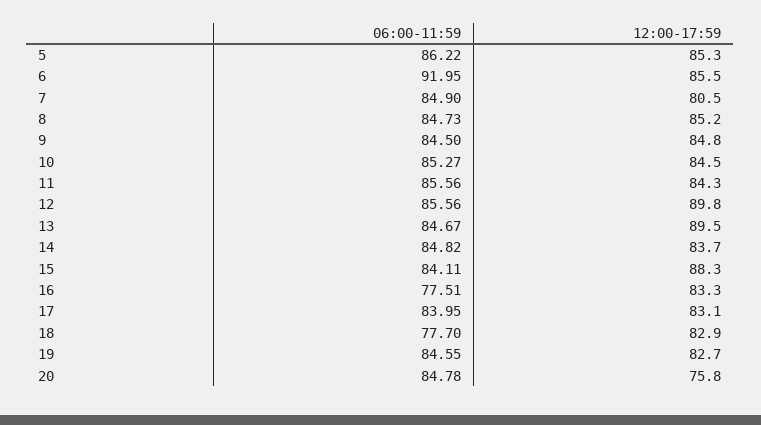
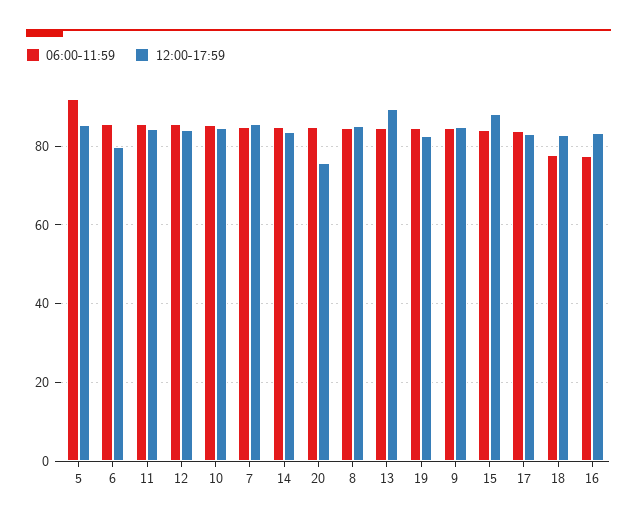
  {
    "06:00-11:59": {
-     "5": 86.22,
+     "5": 92,
-     "6": 91.95,
+     "6": 86,
      "7": 84.9,
      "8": 84.73,
      "9": 84.5,
      "10": 85.27,
      "11": 85.56,
      "12": 85.56,
      "13": 84.67,
      "14": 84.82,
      "15": 84.11,
      "16": 77.51,
      "17": 83.95,
      "18": 77.7,
      "19": 84.55,
      "20": 84.78
    },
    "12:00-17:59": {
      "5": 85.3,
-     "6": 85.5,
+     "6": 80,
-     "7": 80.5,
+     "7": 86,
      "8": 85.2,
      "9": 84.8,
      "10": 84.5,
      "11": 84.3,
-     "12": 89.8,
+     "12": 84,
      "13": 89.5,
      "14": 83.7,
      "15": 88.3,
      "16": 83.3,
      "17": 83.1,
      "18": 82.9,
      "19": 82.7,
      "20": 75.8
    }
  }

